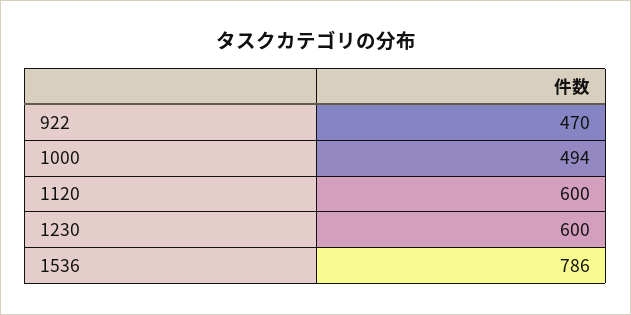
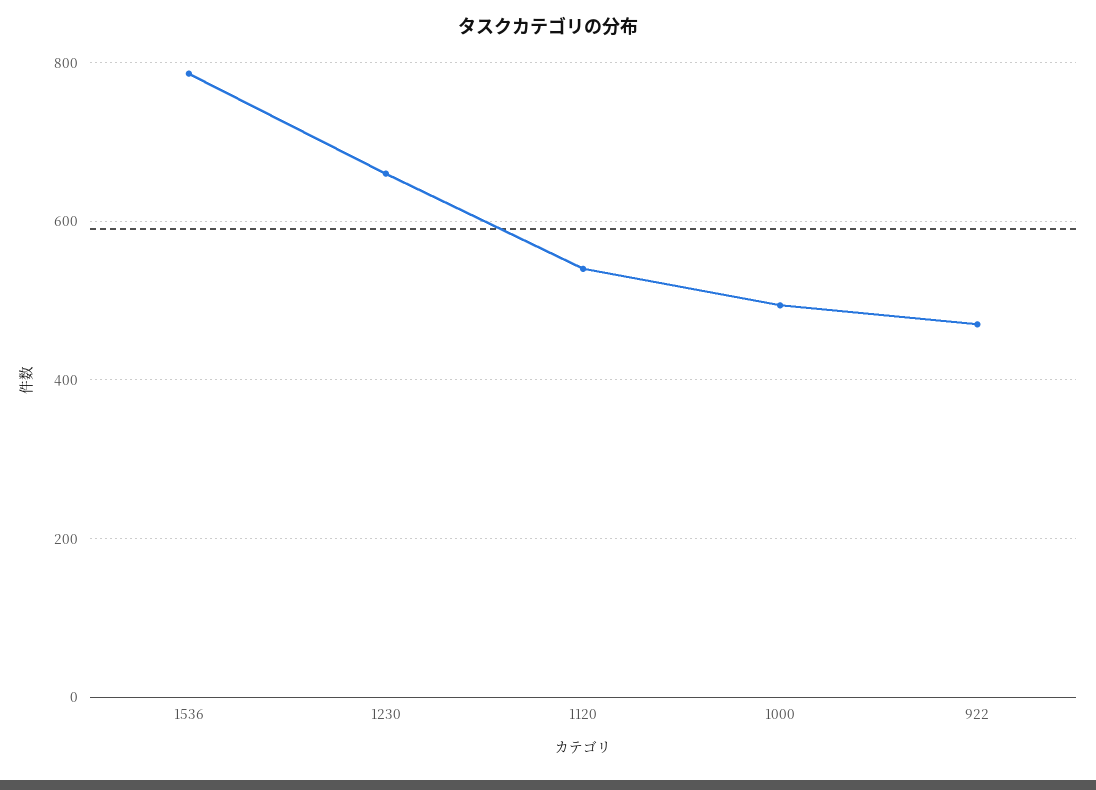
  {
    "922": 470,
    "1000": 494,
-   "1120": 600,
+   "1120": 540,
-   "1230": 600,
+   "1230": 660,
    "1536": 786
  }

